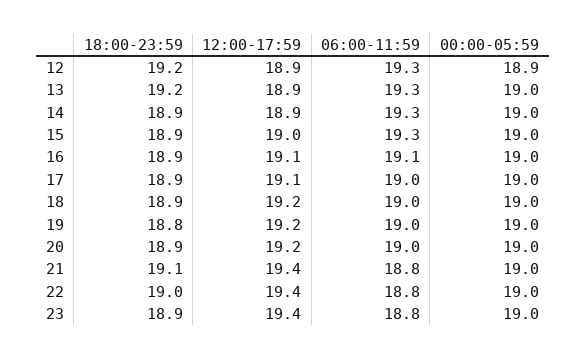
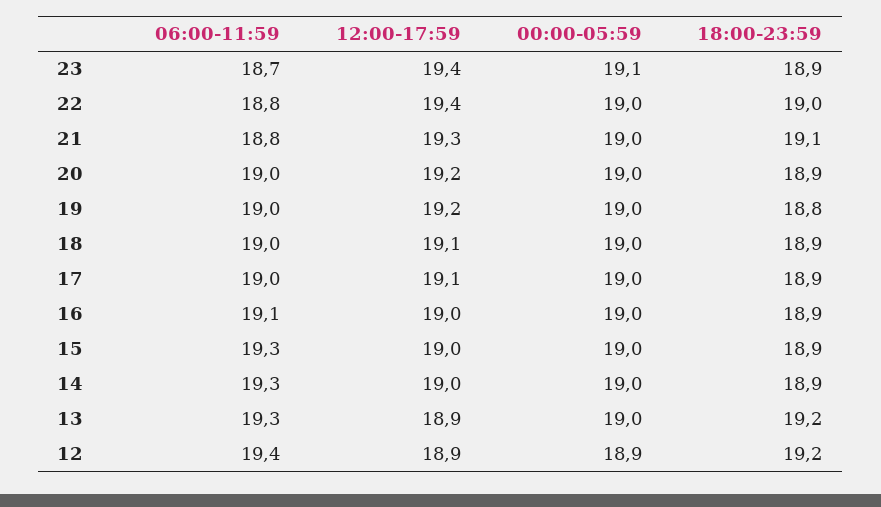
  {
    "18:00-23:59": {
      "12": 19.2,
      "13": 19.2,
      "14": 18.9,
      "15": 18.9,
      "16": 18.9,
      "17": 18.9,
      "18": 18.9,
      "19": 18.8,
      "20": 18.9,
      "21": 19.1,
      "22": 19,
      "23": 18.9
    },
    "12:00-17:59": {
      "12": 18.9,
      "13": 18.9,
-     "14": 18.9,
+     "14": 19,
      "15": 19,
-     "16": 19.1,
+     "16": 19,
      "17": 19.1,
-     "18": 19.2,
+     "18": 19.1,
      "19": 19.2,
      "20": 19.2,
-     "21": 19.4,
+     "21": 19.3,
      "22": 19.4,
      "23": 19.4
    },
    "06:00-11:59": {
-     "12": 19.3,
+     "12": 19.4,
      "13": 19.3,
      "14": 19.3,
      "15": 19.3,
      "16": 19.1,
      "17": 19,
      "18": 19,
      "19": 19,
      "20": 19,
      "21": 18.8,
      "22": 18.8,
-     "23": 18.8
+     "23": 18.7
    },
    "00:00-05:59": {
      "12": 18.9,
      "13": 19,
      "14": 19,
      "15": 19,
      "16": 19,
      "17": 19,
      "18": 19,
      "19": 19,
      "20": 19,
      "21": 19,
      "22": 19,
-     "23": 19
+     "23": 19.1
    }
  }

